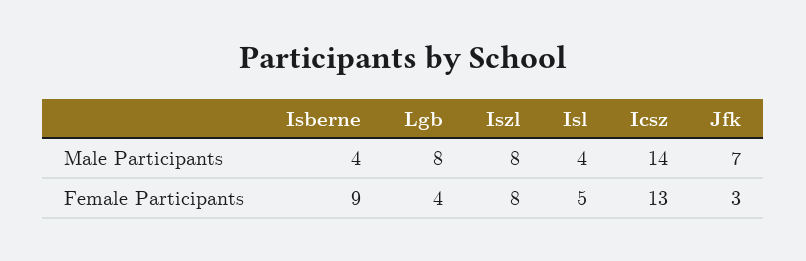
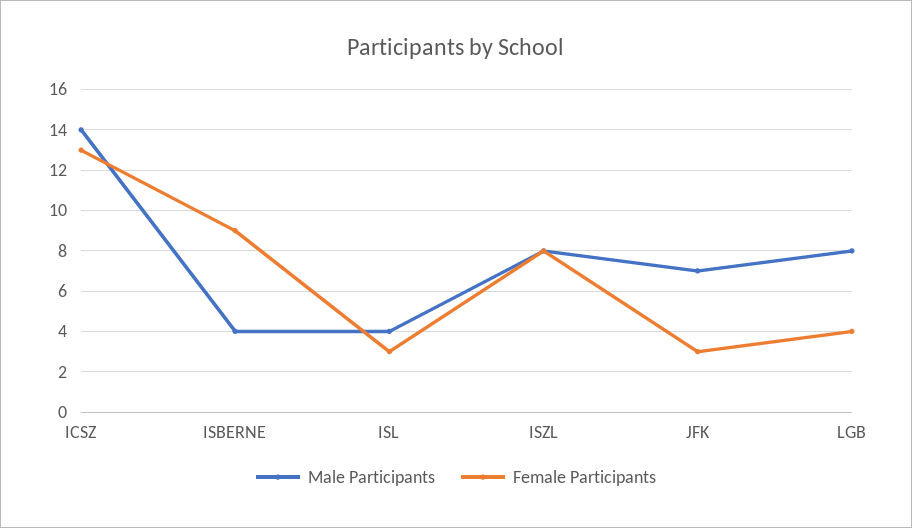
  {
    "Male Participants": {
      "Isberne": 4,
      "Lgb": 8,
      "Iszl": 8,
      "Isl": 4,
      "Icsz": 14,
      "Jfk": 7
    },
    "Female Participants": {
      "Isberne": 9,
      "Lgb": 4,
      "Iszl": 8,
-     "Isl": 5,
+     "Isl": 3,
      "Icsz": 13,
      "Jfk": 3
    }
  }

